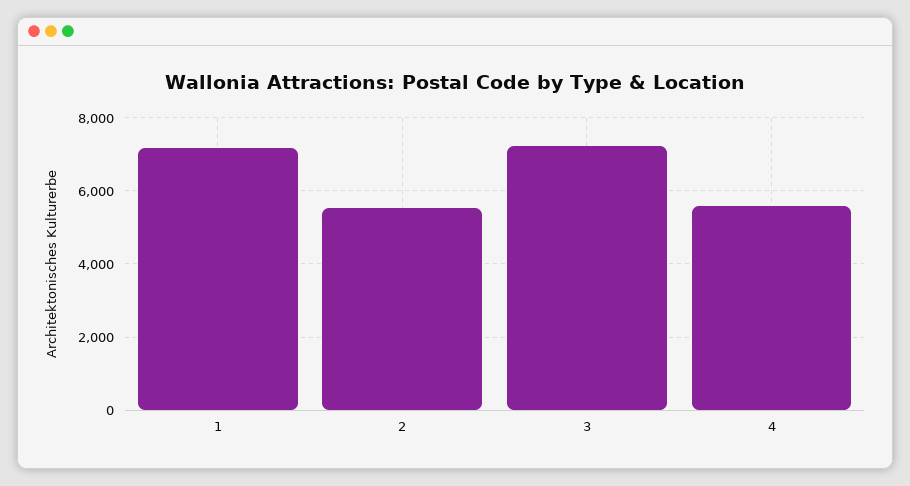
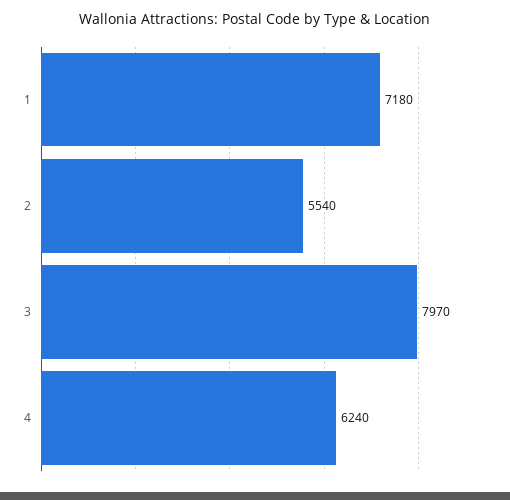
  {
    "1": 7180,
    "2": 5540,
-   "3": 7200,
+   "3": 7970,
-   "4": 5600
+   "4": 6240
  }

